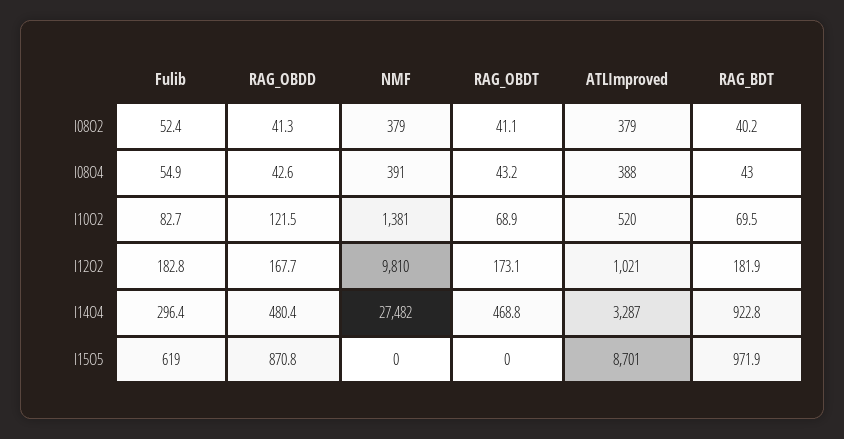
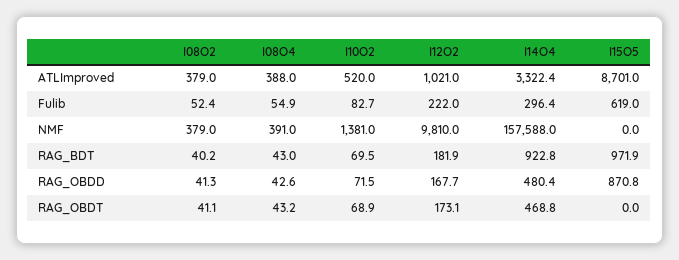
  {
    "Fulib": {
      "I08O2": 52.4,
      "I08O4": 54.9,
      "I10O2": 82.7,
-     "I12O2": 182.8,
+     "I12O2": 222,
      "I14O4": 296.4,
      "I15O5": 619
    },
    "RAG_OBDD": {
      "I08O2": 41.3,
      "I08O4": 42.6,
-     "I10O2": 121.5,
+     "I10O2": 71.5,
      "I12O2": 167.7,
      "I14O4": 480.4,
      "I15O5": 870.8
    },
    "NMF": {
      "I08O2": 379,
      "I08O4": 391,
      "I10O2": 1381,
      "I12O2": 9810,
-     "I14O4": 27482,
+     "I14O4": 157588,
      "I15O5": 0
    },
    "RAG_OBDT": {
      "I08O2": 41.1,
      "I08O4": 43.2,
      "I10O2": 68.9,
      "I12O2": 173.1,
      "I14O4": 468.8,
      "I15O5": 0
    },
    "ATLImproved": {
      "I08O2": 379,
      "I08O4": 388,
      "I10O2": 520,
      "I12O2": 1021,
-     "I14O4": 3287,
+     "I14O4": 3322.4,
      "I15O5": 8701
    },
    "RAG_BDT": {
      "I08O2": 40.2,
      "I08O4": 43,
      "I10O2": 69.5,
      "I12O2": 181.9,
      "I14O4": 922.8,
      "I15O5": 971.9
    }
  }

